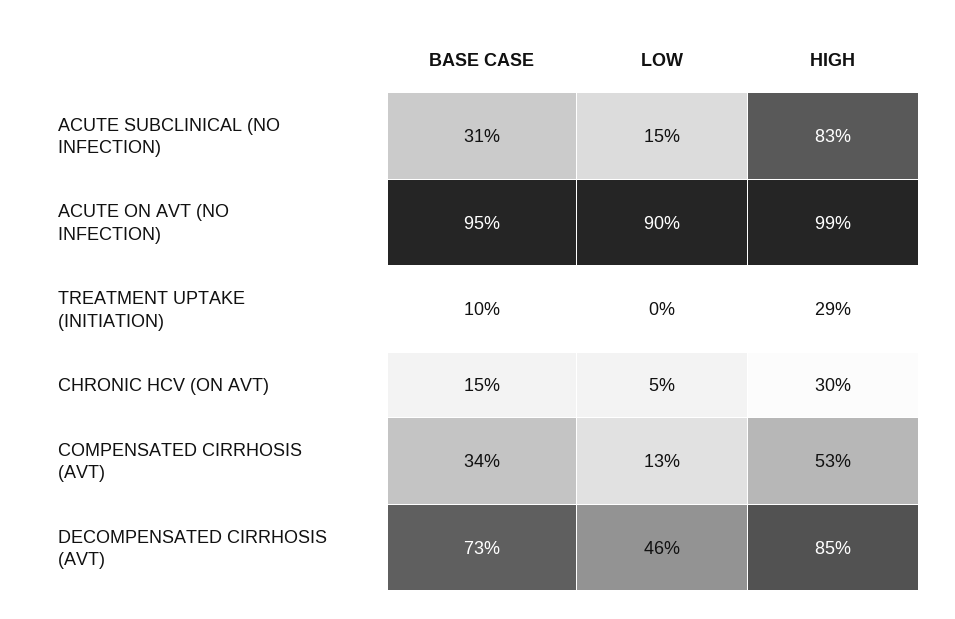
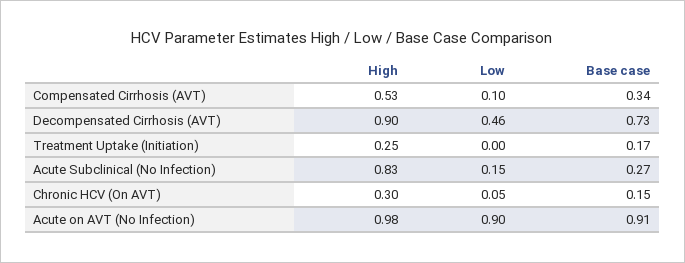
  {
    "BASE CASE": {
-     "ACUTE SUBCLINICAL (NO INFECTION)": 0.31,
+     "ACUTE SUBCLINICAL (NO INFECTION)": 0.27,
-     "ACUTE ON AVT (NO INFECTION)": 0.95,
+     "ACUTE ON AVT (NO INFECTION)": 0.91,
-     "TREATMENT UPTAKE (INITIATION)": 0.1,
+     "TREATMENT UPTAKE (INITIATION)": 0.17,
      "CHRONIC HCV (ON AVT)": 0.15,
      "COMPENSATED CIRRHOSIS (AVT)": 0.34,
      "DECOMPENSATED CIRRHOSIS (AVT)": 0.73
    },
    "LOW": {
      "ACUTE SUBCLINICAL (NO INFECTION)": 0.15,
      "ACUTE ON AVT (NO INFECTION)": 0.9,
      "TREATMENT UPTAKE (INITIATION)": 0,
      "CHRONIC HCV (ON AVT)": 0.05,
-     "COMPENSATED CIRRHOSIS (AVT)": 0.13,
+     "COMPENSATED CIRRHOSIS (AVT)": 0.1,
      "DECOMPENSATED CIRRHOSIS (AVT)": 0.46
    },
    "HIGH": {
      "ACUTE SUBCLINICAL (NO INFECTION)": 0.83,
-     "ACUTE ON AVT (NO INFECTION)": 0.99,
+     "ACUTE ON AVT (NO INFECTION)": 0.98,
-     "TREATMENT UPTAKE (INITIATION)": 0.29,
+     "TREATMENT UPTAKE (INITIATION)": 0.25,
      "CHRONIC HCV (ON AVT)": 0.3,
      "COMPENSATED CIRRHOSIS (AVT)": 0.53,
-     "DECOMPENSATED CIRRHOSIS (AVT)": 0.85
+     "DECOMPENSATED CIRRHOSIS (AVT)": 0.9
    }
  }

